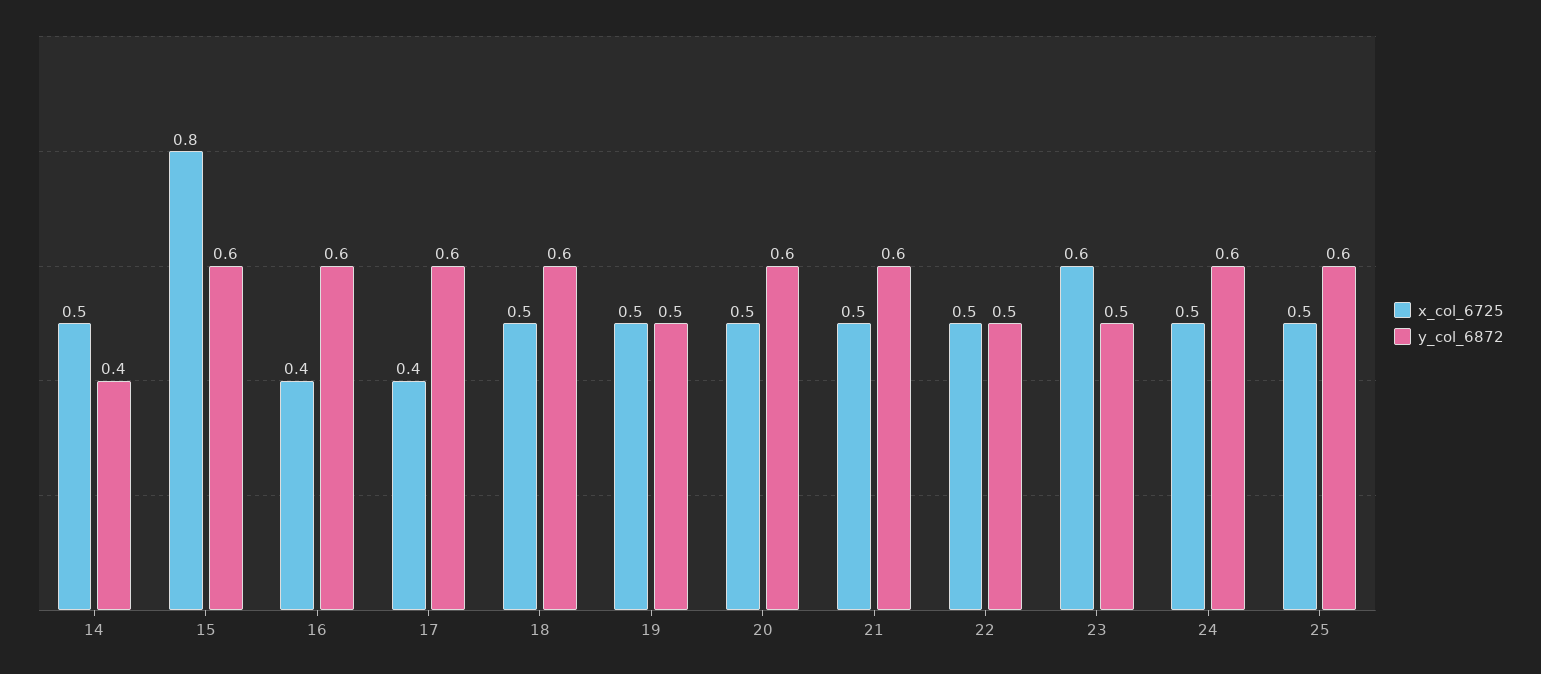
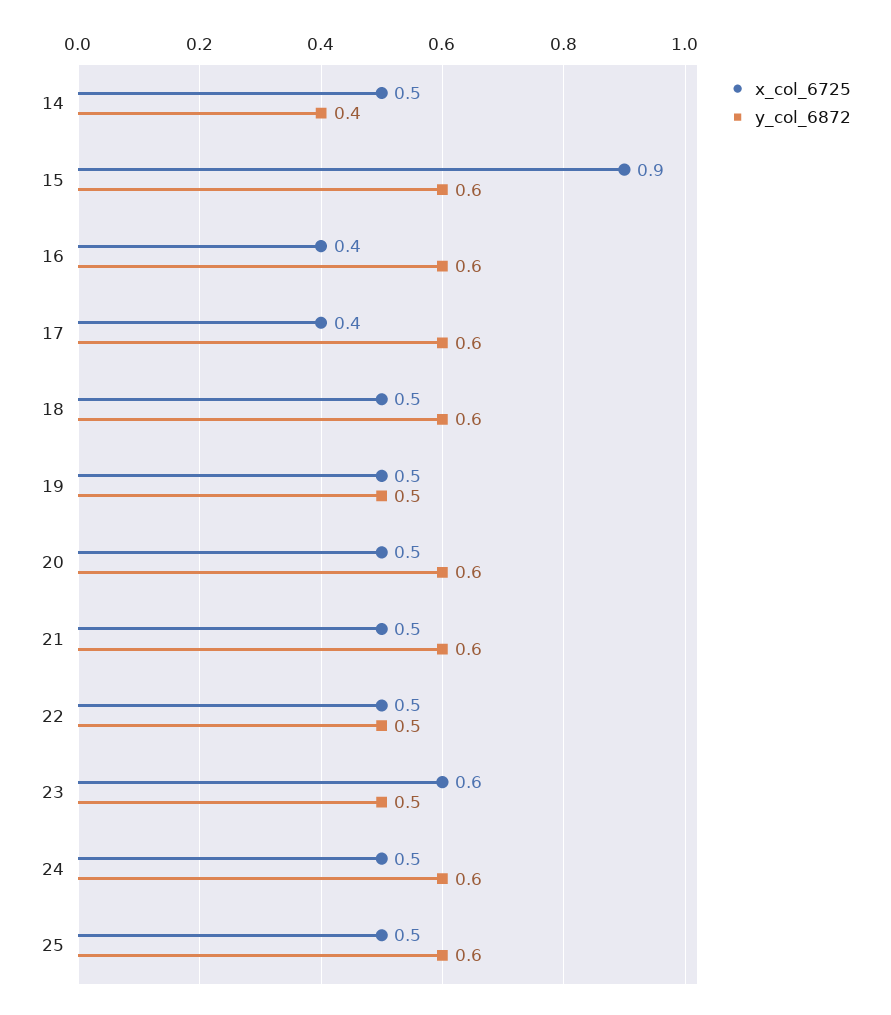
  {
    "x_col_6725": {
      "14": 0.5,
-     "15": 0.8,
+     "15": 0.9,
      "16": 0.4,
      "17": 0.4,
      "18": 0.5,
      "19": 0.5,
      "20": 0.5,
      "21": 0.5,
      "22": 0.5,
      "23": 0.6,
      "24": 0.5,
      "25": 0.5
    },
    "y_col_6872": {
      "14": 0.4,
      "15": 0.6,
      "16": 0.6,
      "17": 0.6,
      "18": 0.6,
      "19": 0.5,
      "20": 0.6,
      "21": 0.6,
      "22": 0.5,
      "23": 0.5,
      "24": 0.6,
      "25": 0.6
    }
  }

